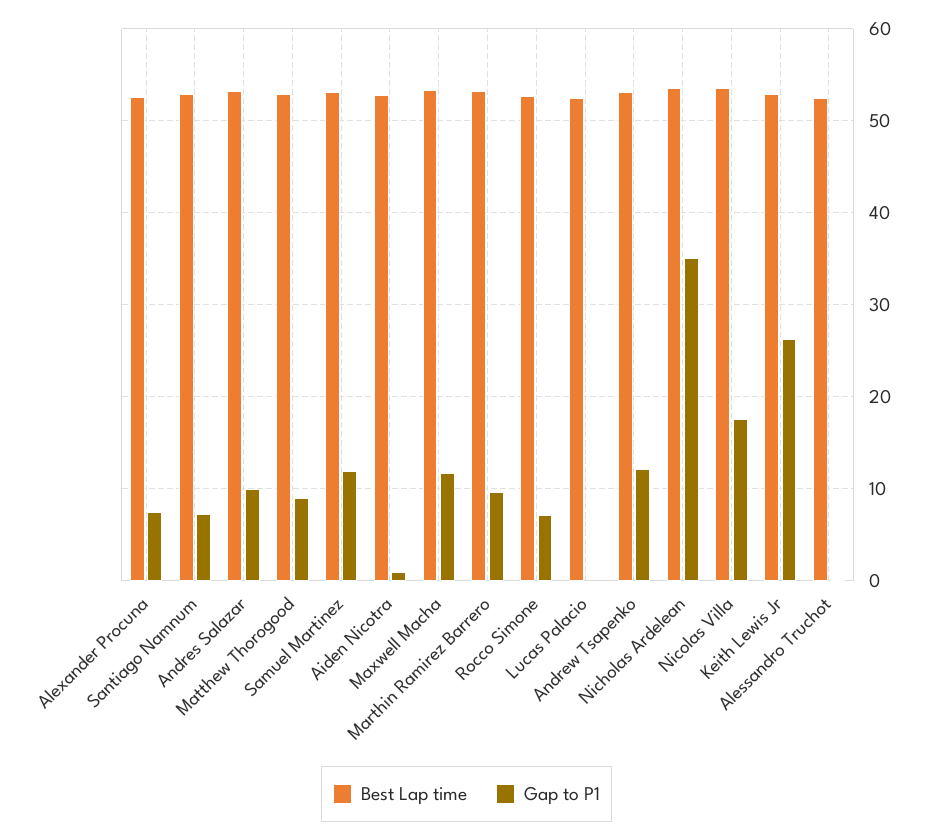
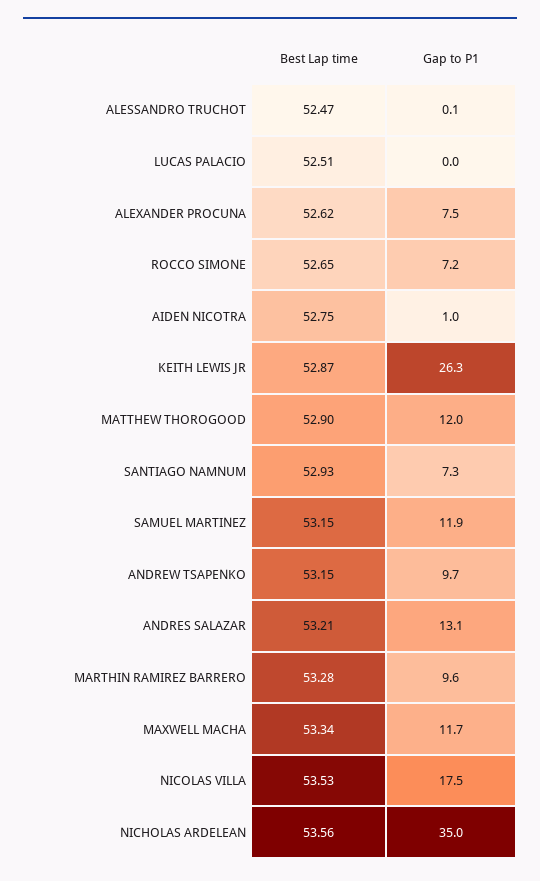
  {
    "Best Lap time": {
      "Alexander Procuna": 52.62,
      "Santiago Namnum": 52.93,
      "Andres Salazar": 53.21,
      "Matthew Thorogood": 52.9,
      "Samuel Martinez": 53.15,
      "Aiden Nicotra": 52.75,
      "Maxwell Macha": 53.34,
      "Marthin Ramirez Barrero": 53.28,
      "Rocco Simone": 52.65,
      "Lucas Palacio": 52.51,
      "Andrew Tsapenko": 53.15,
      "Nicholas Ardelean": 53.56,
      "Nicolas Villa": 53.53,
      "Keith Lewis Jr": 52.87,
      "Alessandro Truchot": 52.47
    },
    "Gap to P1": {
      "Alexander Procuna": 7.5,
      "Santiago Namnum": 7.3,
-     "Andres Salazar": 10,
+     "Andres Salazar": 13.1,
-     "Matthew Thorogood": 9,
+     "Matthew Thorogood": 12,
      "Samuel Martinez": 11.9,
      "Aiden Nicotra": 1,
      "Maxwell Macha": 11.7,
      "Marthin Ramirez Barrero": 9.6,
      "Rocco Simone": 7.2,
      "Lucas Palacio": 0,
-     "Andrew Tsapenko": 12,
+     "Andrew Tsapenko": 9.7,
      "Nicholas Ardelean": 35,
      "Nicolas Villa": 17.5,
      "Keith Lewis Jr": 26.3,
      "Alessandro Truchot": 0.1
    }
  }

